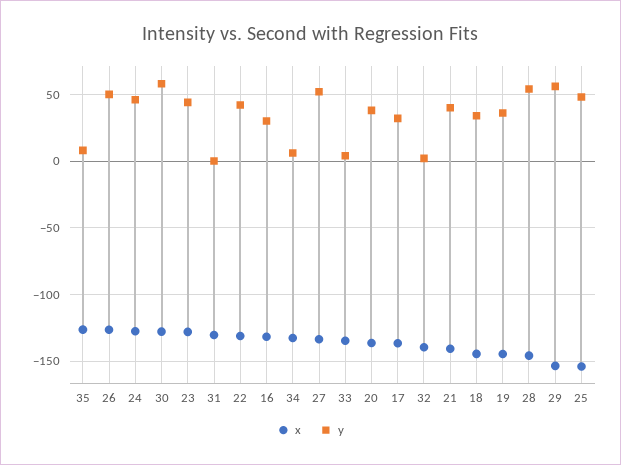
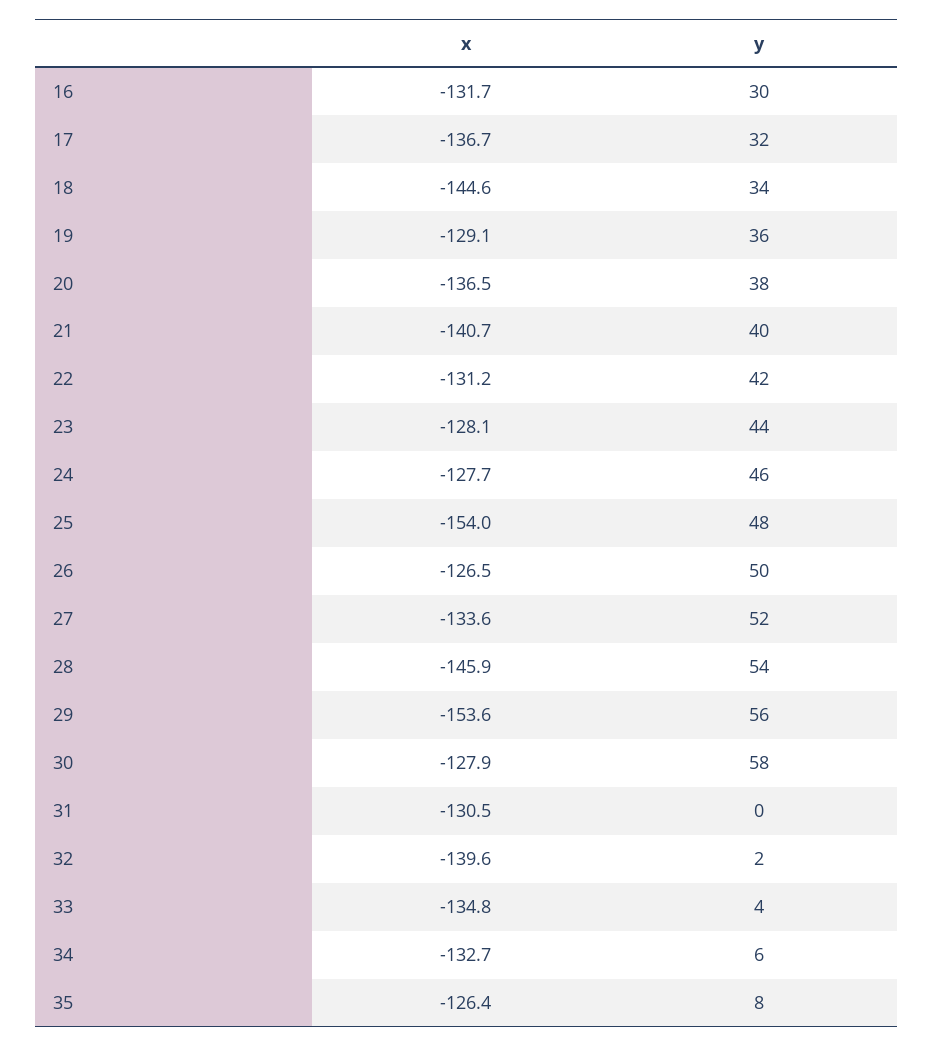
  {
    "x": {
      "35": -126.4,
      "26": -126.5,
      "24": -127.7,
      "30": -127.9,
      "23": -128.1,
      "31": -130.5,
      "22": -131.2,
      "16": -131.7,
      "34": -132.7,
      "27": -133.6,
      "33": -134.8,
      "20": -136.5,
      "17": -136.7,
      "32": -139.6,
      "21": -140.7,
      "18": -144.6,
-     "19": -145,
+     "19": -129.1,
      "28": -145.9,
      "29": -153.6,
      "25": -154
    },
    "y": {
      "35": 8,
      "26": 50,
      "24": 46,
      "30": 58,
      "23": 44,
      "31": 0,
      "22": 42,
      "16": 30,
      "34": 6,
      "27": 52,
      "33": 4,
      "20": 38,
      "17": 32,
      "32": 2,
      "21": 40,
      "18": 34,
      "19": 36,
      "28": 54,
      "29": 56,
      "25": 48
    }
  }

